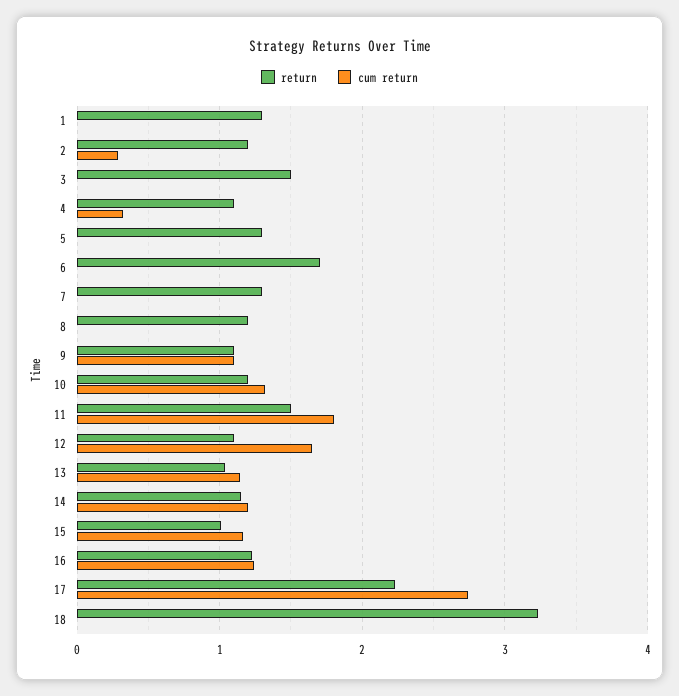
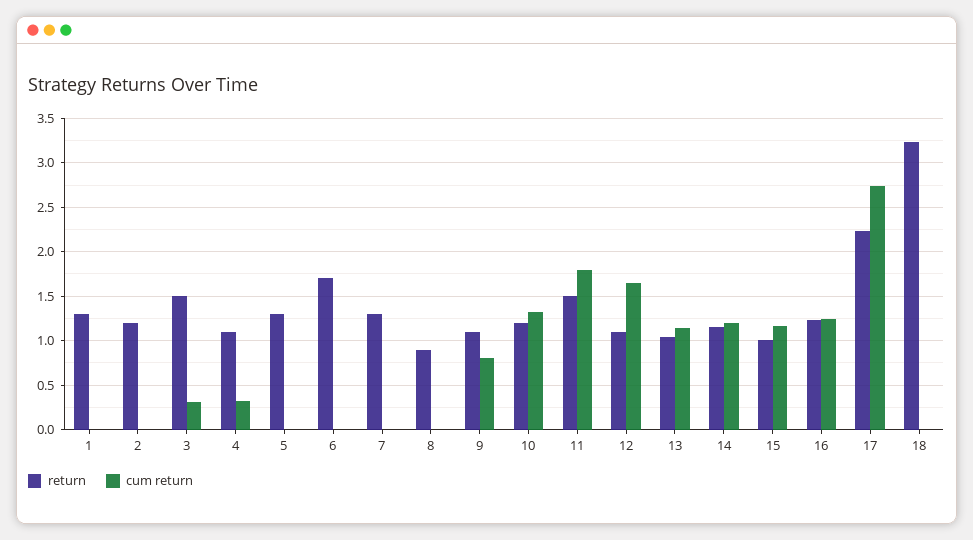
  {
    "return": {
      "1": 1.3,
      "2": 1.2,
      "3": 1.5,
      "4": 1.1,
      "5": 1.3,
      "6": 1.7,
      "7": 1.3,
-     "8": 1.2,
+     "8": 0.9,
      "9": 1.1,
      "10": 1.2,
      "11": 1.5,
      "12": 1.1,
      "13": 1,
      "14": 1.2,
      "15": 1,
      "16": 1.2,
      "17": 2.2,
      "18": 3.2
    },
    "cum return": {
      "1": 0,
-     "2": 0.3,
+     "2": 0,
-     "3": 0,
+     "3": 0.3,
      "4": 0.3,
      "5": 0,
      "6": 0,
      "7": 0,
      "8": 0,
-     "9": 1.1,
+     "9": 0.8,
      "10": 1.3,
      "11": 1.8,
      "12": 1.7,
      "13": 1.1,
      "14": 1.2,
      "15": 1.2,
      "16": 1.2,
      "17": 2.7,
      "18": 0
    }
  }

